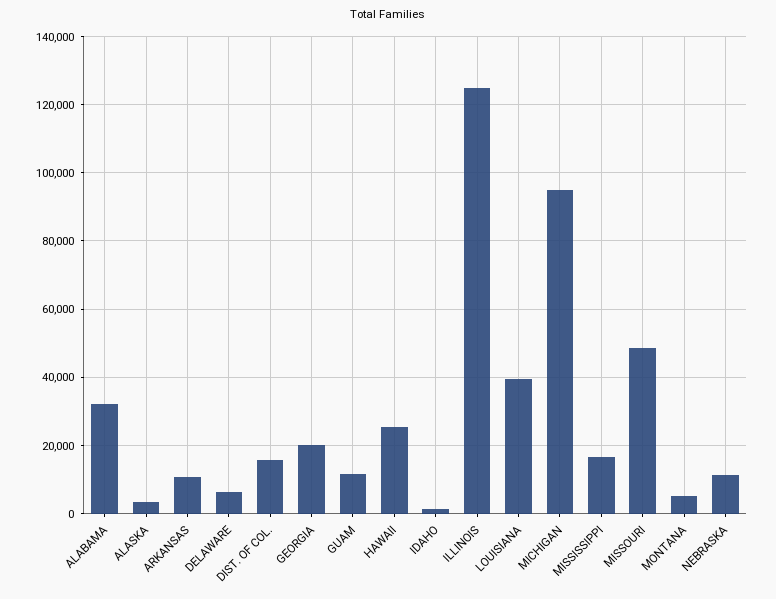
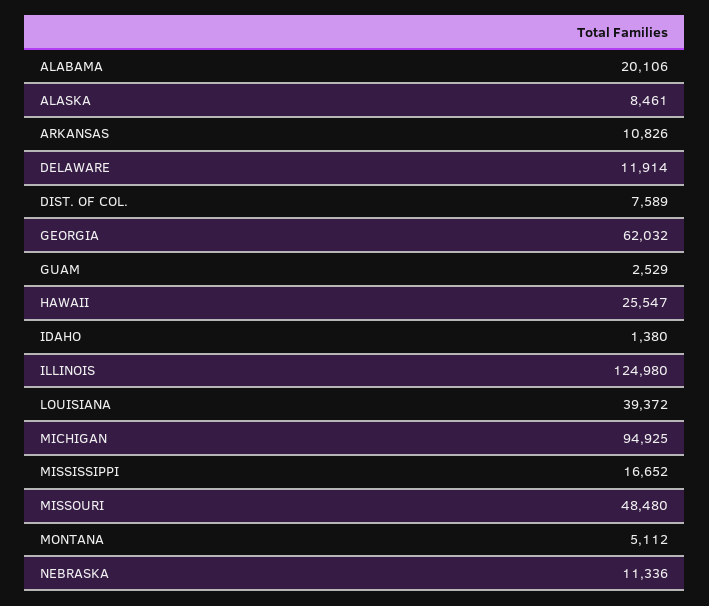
  {
-   "ALABAMA": 32000,
+   "ALABAMA": 20106,
-   "ALASKA": 4000,
+   "ALASKA": 8461,
    "ARKANSAS": 10826,
-   "DELAWARE": 6000,
+   "DELAWARE": 11914,
-   "DIST. OF COL.": 16000,
+   "DIST. OF COL.": 7589,
-   "GEORGIA": 20000,
+   "GEORGIA": 62032,
-   "GUAM": 12000,
+   "GUAM": 2529,
    "HAWAII": 25547,
    "IDAHO": 1380,
    "ILLINOIS": 124980,
    "LOUISIANA": 39372,
    "MICHIGAN": 94925,
    "MISSISSIPPI": 16652,
    "MISSOURI": 48480,
    "MONTANA": 5112,
    "NEBRASKA": 11336
  }

